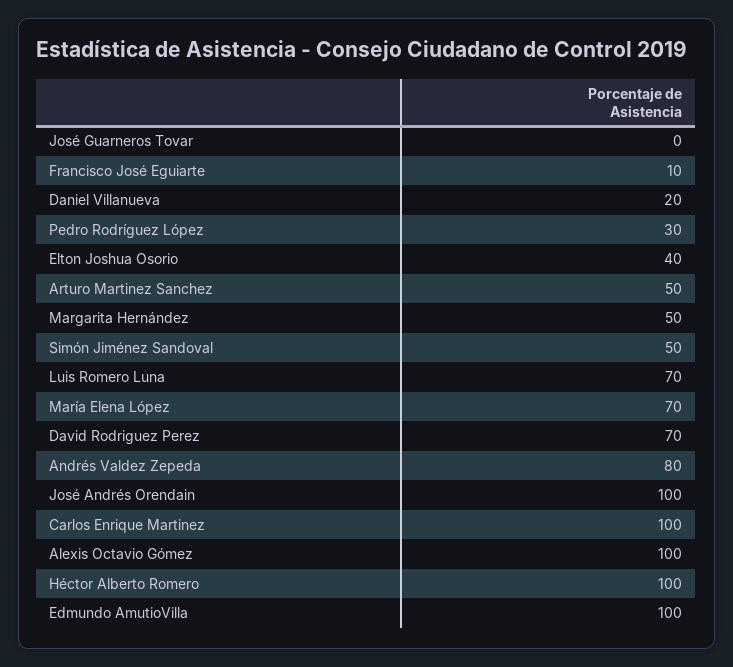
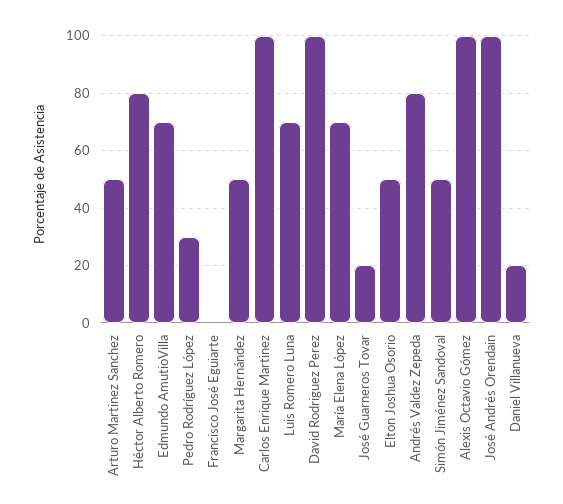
  {
-   "José Guarneros Tovar": 0,
+   "José Guarneros Tovar": 20,
-   "Francisco José Eguiarte": 10,
+   "Francisco José Eguiarte": 0,
    "Daniel Villanueva": 20,
    "Pedro Rodríguez López": 30,
-   "Elton Joshua Osorio": 40,
+   "Elton Joshua Osorio": 50,
    "Arturo Martinez Sanchez": 50,
    "Margarita Hernández": 50,
    "Simón Jiménez Sandoval": 50,
    "Luis Romero Luna": 70,
    "María Elena López": 70,
-   "David Rodriguez Perez": 70,
+   "David Rodriguez Perez": 100,
    "Andrés Valdez Zepeda": 80,
    "José Andrés Orendain": 100,
    "Carlos Enrique Martinez": 100,
    "Alexis Octavio Gómez": 100,
-   "Héctor Alberto Romero": 100,
+   "Héctor Alberto Romero": 80,
-   "Edmundo AmutioVilla": 100
+   "Edmundo AmutioVilla": 70
  }

